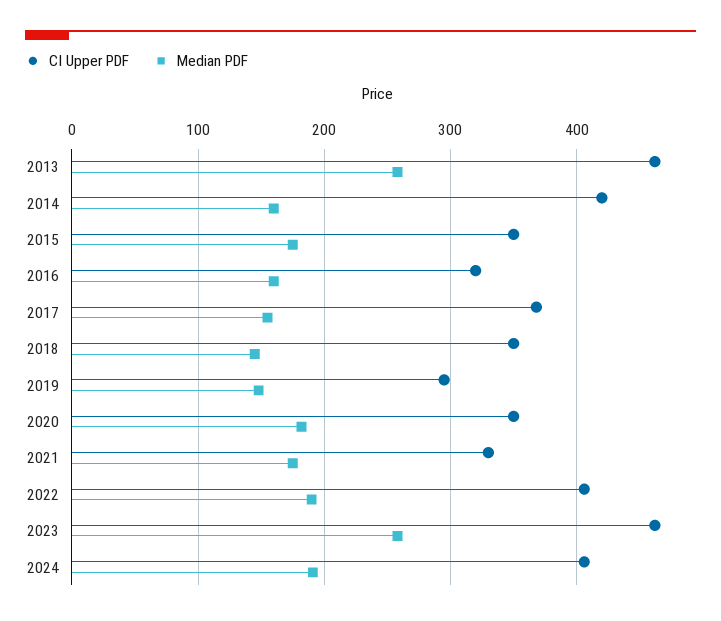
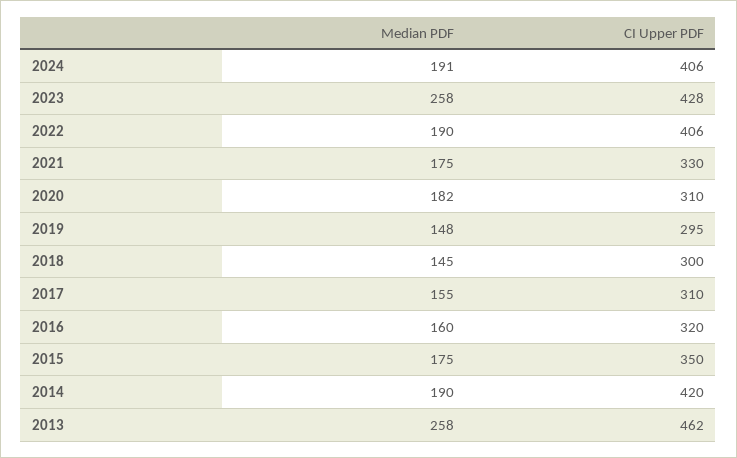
  {
    "CI Upper PDF": {
      "2013": 462,
      "2014": 420,
      "2015": 350,
      "2016": 320,
-     "2017": 370,
+     "2017": 310,
-     "2018": 350,
+     "2018": 300,
      "2019": 295,
-     "2020": 350,
+     "2020": 310,
      "2021": 330,
      "2022": 406,
-     "2023": 460,
+     "2023": 428,
      "2024": 406
    },
    "Median PDF": {
      "2013": 258,
-     "2014": 160,
+     "2014": 190,
      "2015": 175,
      "2016": 160,
      "2017": 155,
      "2018": 145,
      "2019": 148,
      "2020": 182,
      "2021": 175,
      "2022": 190,
      "2023": 258,
      "2024": 191
    }
  }

